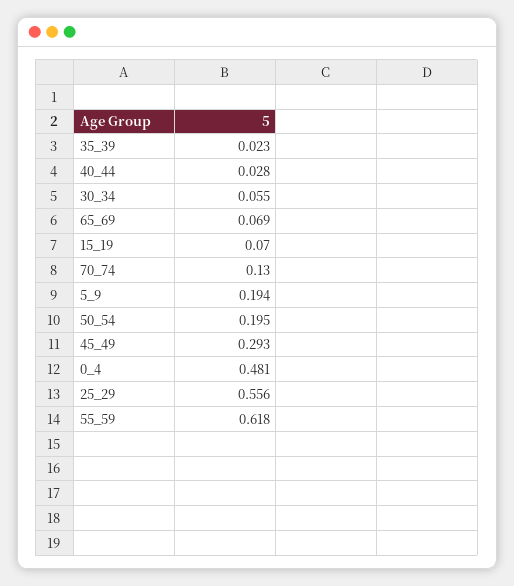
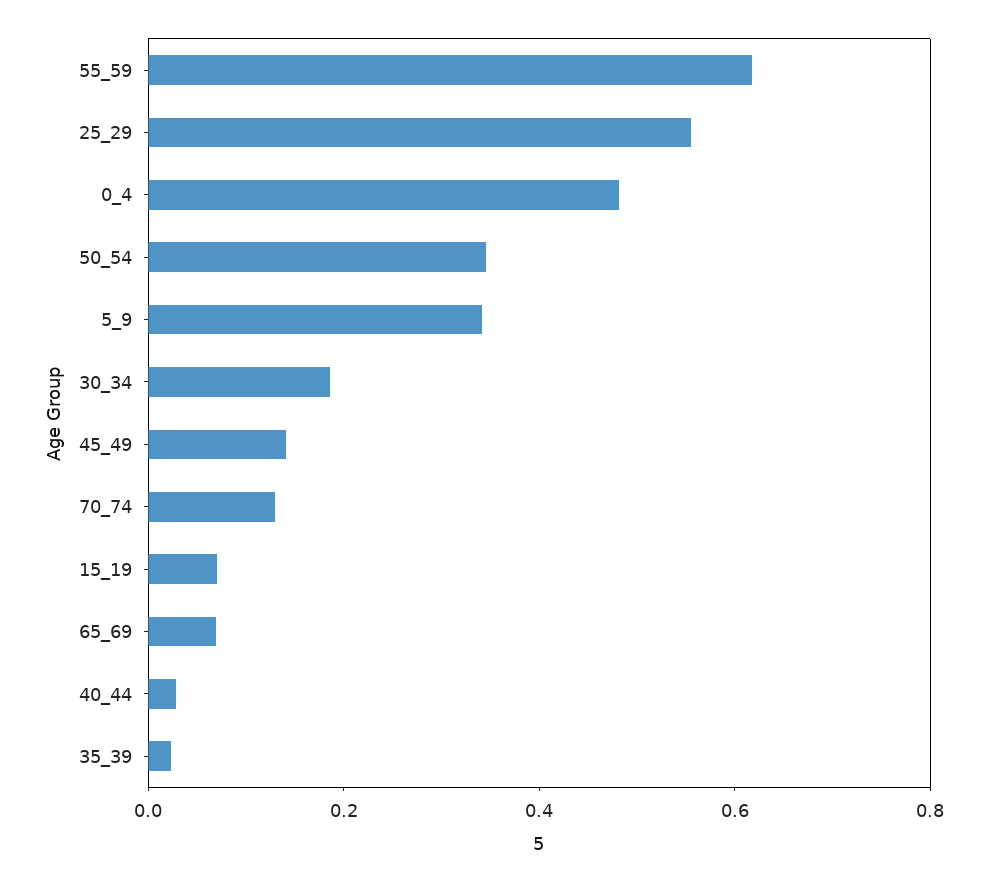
  {
    "35_39": 0.023,
    "40_44": 0.028,
-   "30_34": 0.055,
+   "30_34": 0.2,
    "65_69": 0.069,
    "15_19": 0.07,
    "70_74": 0.13,
-   "5_9": 0.194,
+   "5_9": 0.35,
-   "50_54": 0.195,
+   "50_54": 0.35,
-   "45_49": 0.293,
+   "45_49": 0.15,
    "0_4": 0.481,
    "25_29": 0.556,
    "55_59": 0.618
  }

